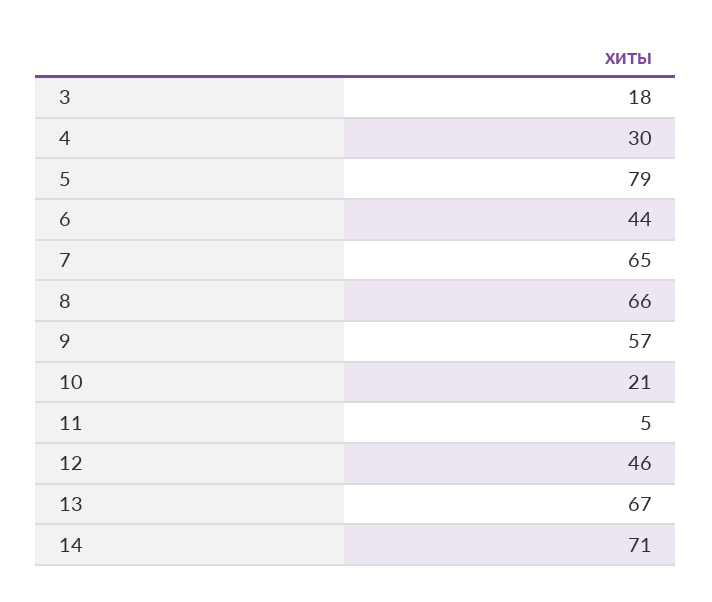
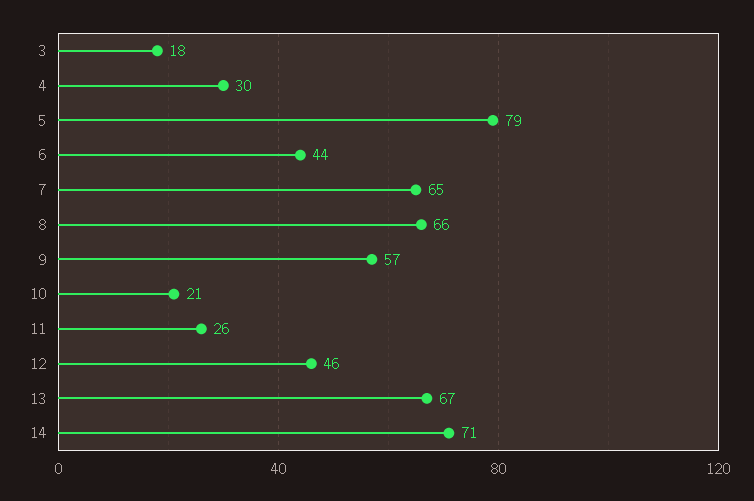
  {
    "3": 18,
    "4": 30,
    "5": 79,
    "6": 44,
    "7": 65,
    "8": 66,
    "9": 57,
    "10": 21,
-   "11": 5,
+   "11": 26,
    "12": 46,
    "13": 67,
    "14": 71
  }

